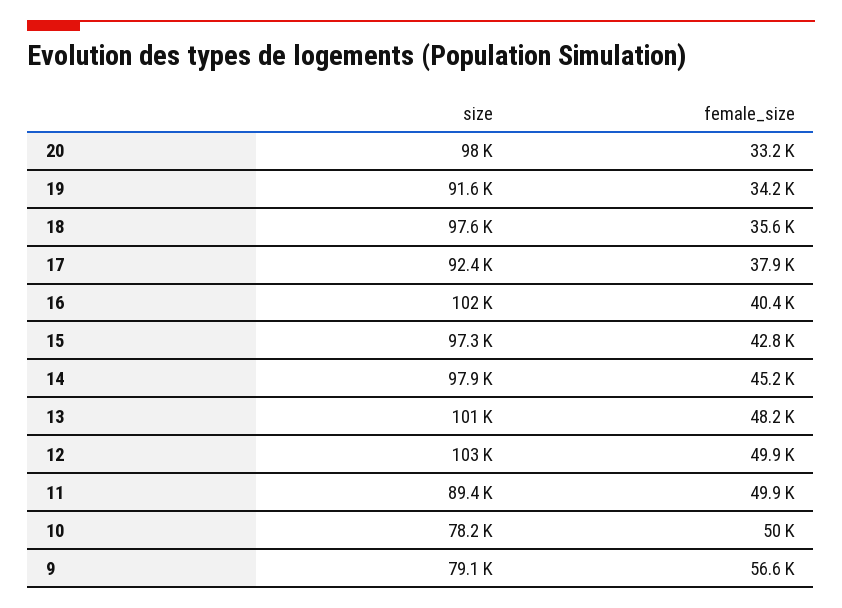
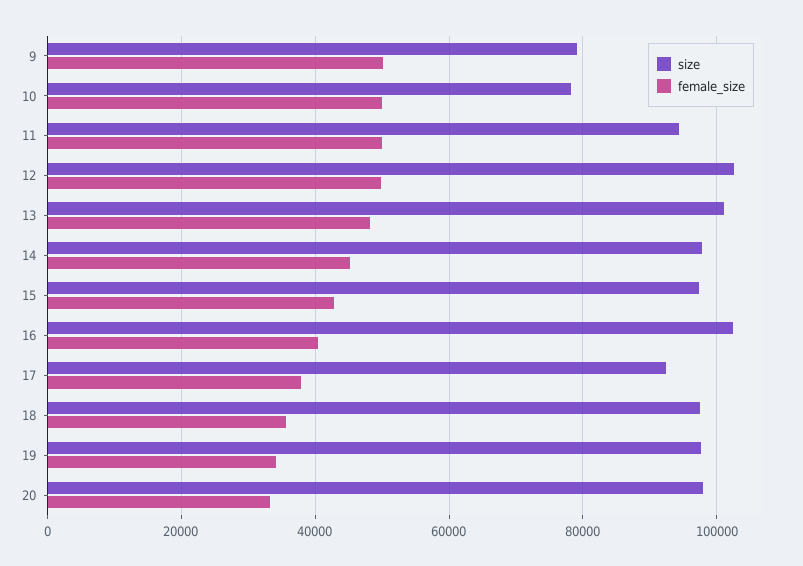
  {
    "size": {
      "20": 98000,
-     "19": 91600,
+     "19": 98000,
      "18": 97600,
      "17": 92400,
      "16": 102000,
      "15": 97300,
      "14": 97900,
      "13": 101000,
      "12": 103000,
-     "11": 89400,
+     "11": 94000,
      "10": 78200,
      "9": 79100
    },
    "female_size": {
      "20": 33200,
      "19": 34200,
      "18": 35600,
      "17": 37900,
      "16": 40400,
      "15": 42800,
      "14": 45200,
      "13": 48200,
      "12": 49900,
      "11": 49900,
      "10": 50000,
-     "9": 56600
+     "9": 50000
    }
  }

